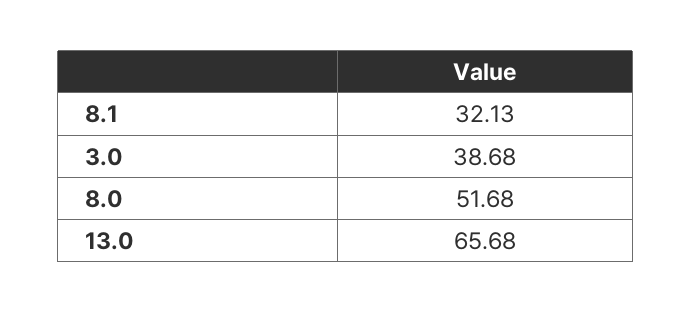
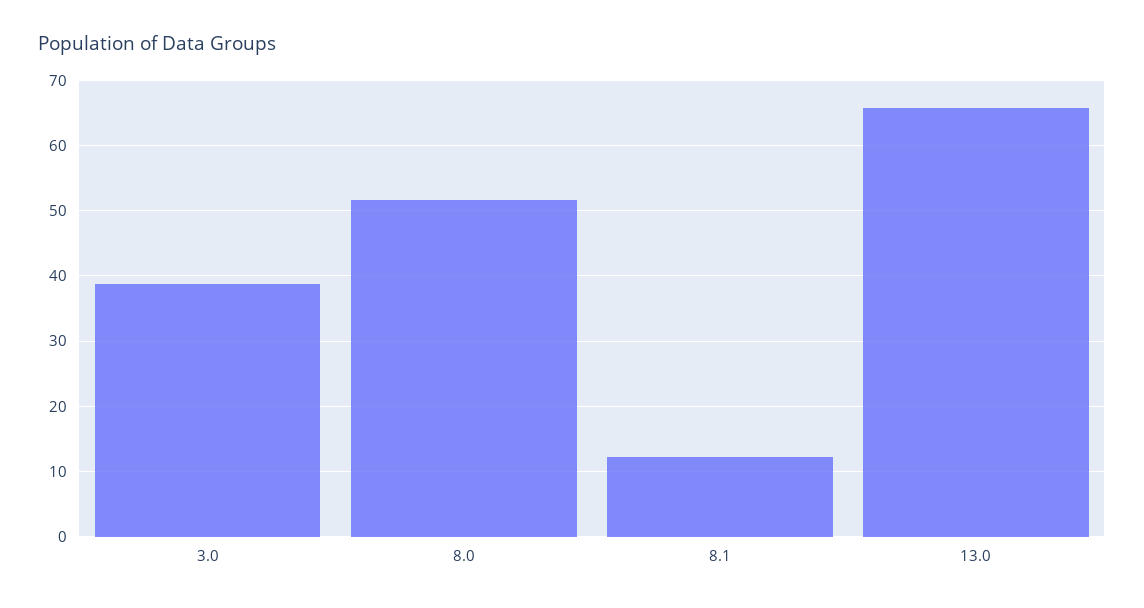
  {
-   "8.1": 32.13,
+   "8.1": 12,
    "3.0": 38.68,
    "8.0": 51.68,
    "13.0": 65.68
  }

